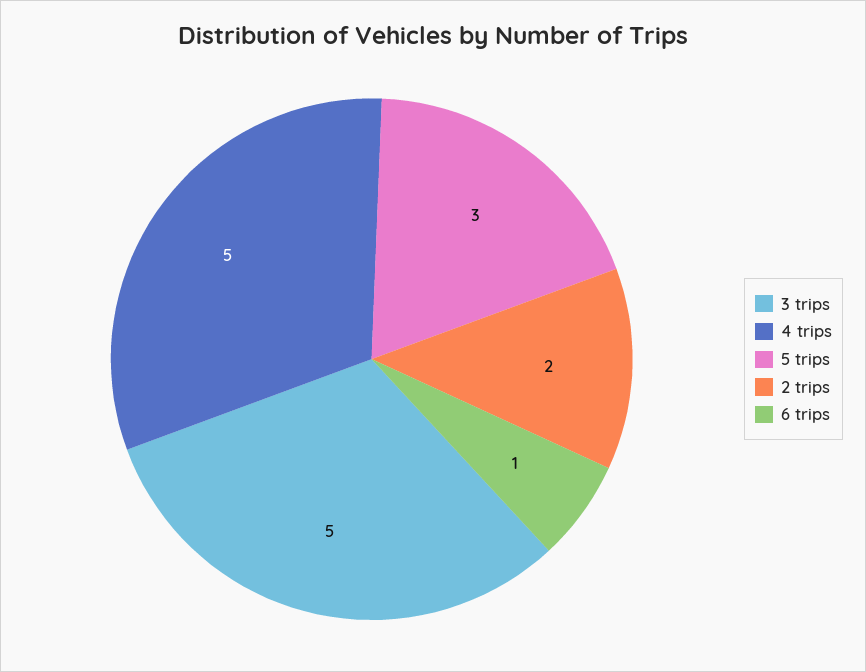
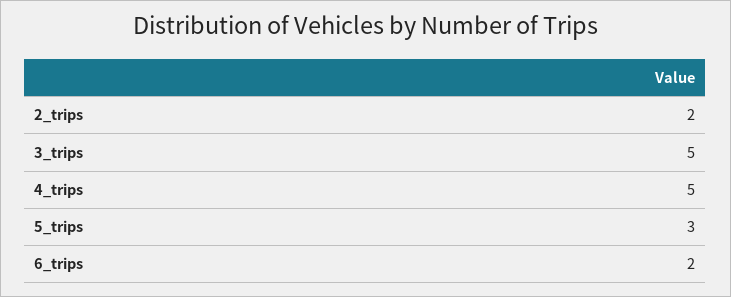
  {
    "3 trips": 5,
    "4 trips": 5,
    "5 trips": 3,
    "2 trips": 2,
-   "6 trips": 1
+   "6 trips": 2
  }

